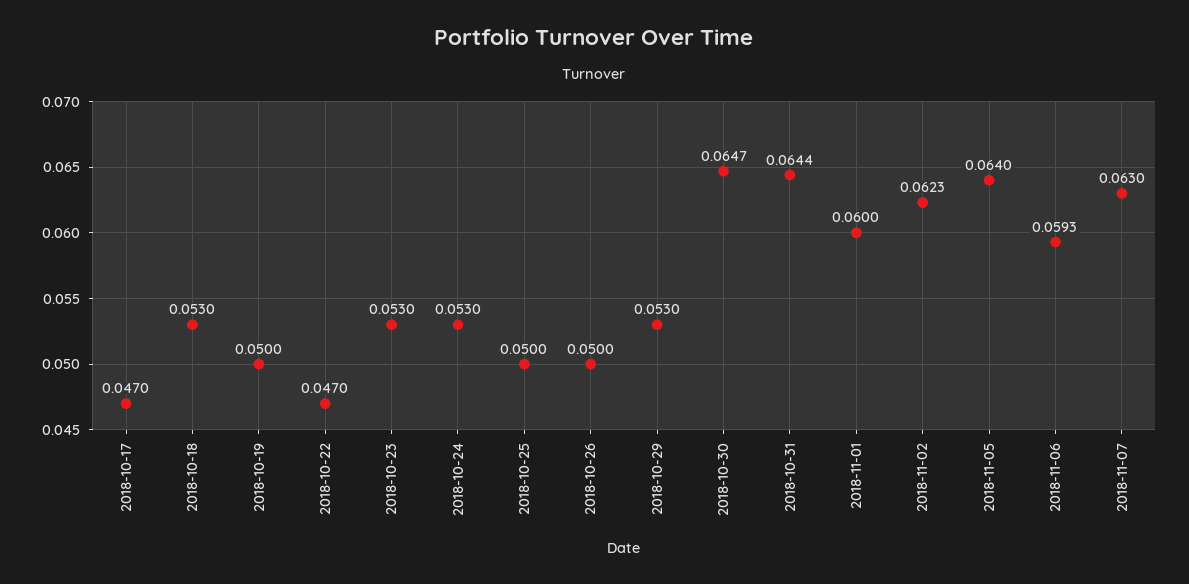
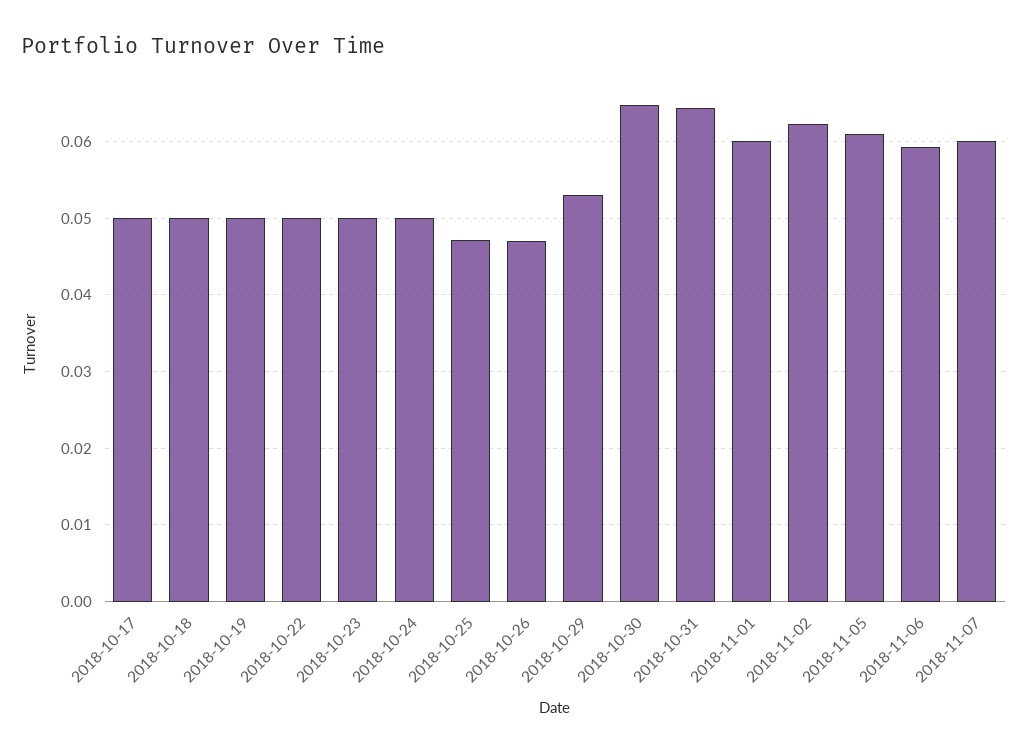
  {
-   "2018-10-17": 0.047,
+   "2018-10-17": 0.05,
-   "2018-10-18": 0.053,
+   "2018-10-18": 0.05,
    "2018-10-19": 0.05,
-   "2018-10-22": 0.047,
+   "2018-10-22": 0.05,
-   "2018-10-23": 0.053,
+   "2018-10-23": 0.05,
-   "2018-10-24": 0.053,
+   "2018-10-24": 0.05,
-   "2018-10-25": 0.05,
+   "2018-10-25": 0.047,
-   "2018-10-26": 0.05,
+   "2018-10-26": 0.047,
    "2018-10-29": 0.053,
    "2018-10-30": 0.0647,
    "2018-10-31": 0.0644,
    "2018-11-01": 0.06,
    "2018-11-02": 0.0623,
-   "2018-11-05": 0.064,
+   "2018-11-05": 0.061,
    "2018-11-06": 0.0593,
-   "2018-11-07": 0.063
+   "2018-11-07": 0.06
  }

